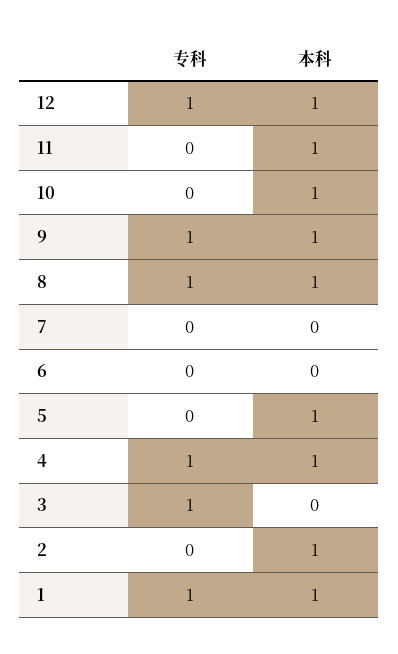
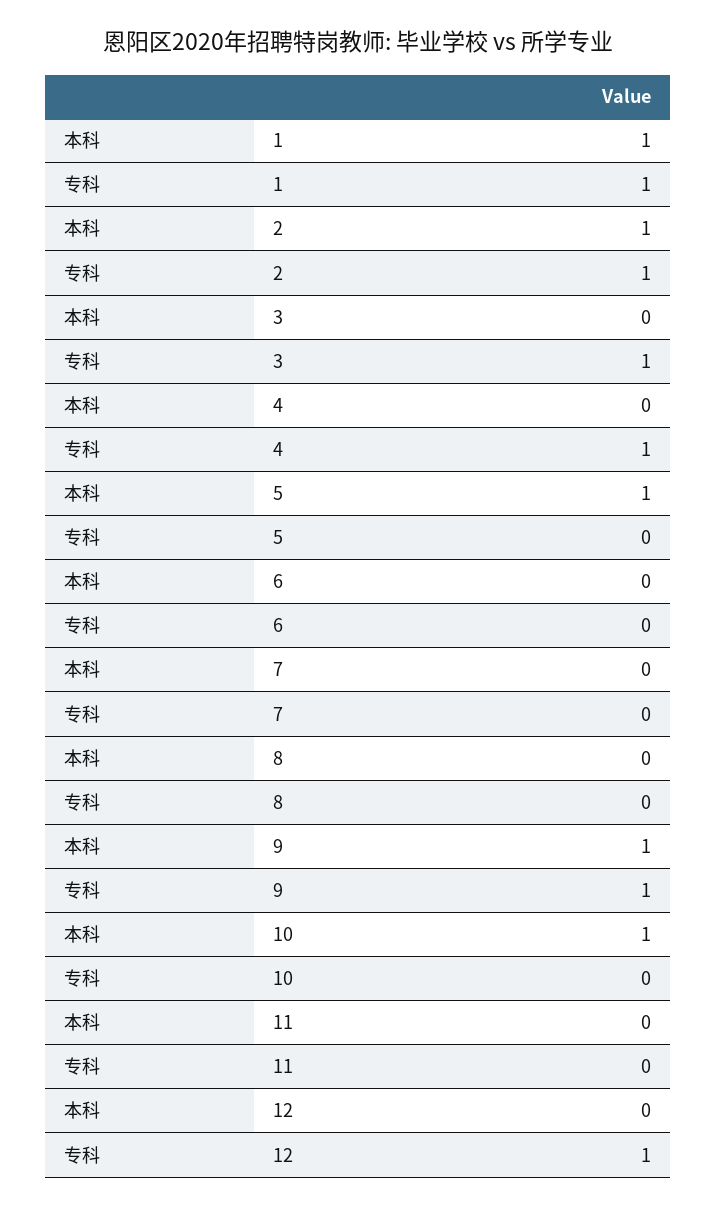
  {
    "专科": {
      "12": 1,
      "11": 0,
      "10": 0,
      "9": 1,
-     "8": 1,
+     "8": 0,
      "7": 0,
      "6": 0,
      "5": 0,
      "4": 1,
      "3": 1,
-     "2": 0,
+     "2": 1,
      "1": 1
    },
    "本科": {
-     "12": 1,
+     "12": 0,
-     "11": 1,
+     "11": 0,
      "10": 1,
      "9": 1,
-     "8": 1,
+     "8": 0,
      "7": 0,
      "6": 0,
      "5": 1,
-     "4": 1,
+     "4": 0,
      "3": 0,
      "2": 1,
      "1": 1
    }
  }

